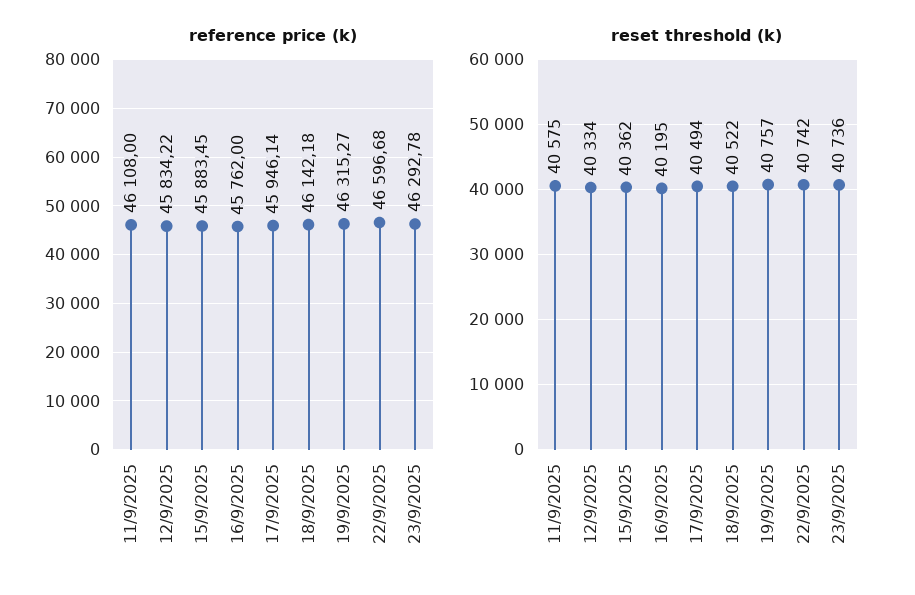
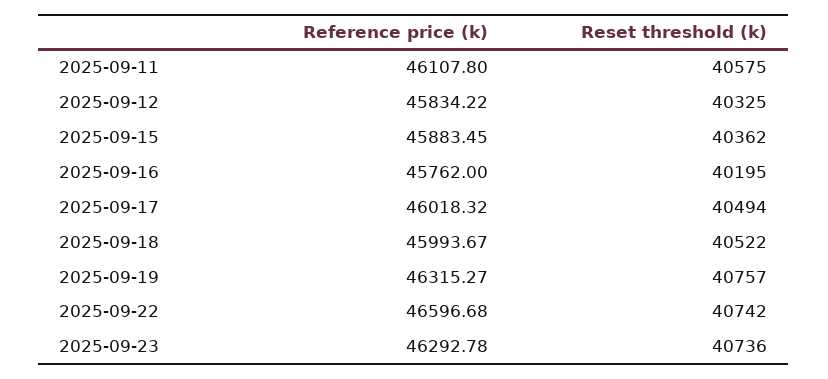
  {
    "reference price (k)": {
-     "11/9/2025": 46108,
+     "11/9/2025": 46107.8,
      "12/9/2025": 45834.22,
      "15/9/2025": 45883.45,
      "16/9/2025": 45762,
-     "17/9/2025": 45946.14,
+     "17/9/2025": 46018.32,
-     "18/9/2025": 46142.18,
+     "18/9/2025": 45993.67,
      "19/9/2025": 46315.27,
      "22/9/2025": 46596.68,
      "23/9/2025": 46292.78
    },
    "reset threshold (k)": {
      "11/9/2025": 40575,
-     "12/9/2025": 40334,
+     "12/9/2025": 40325,
      "15/9/2025": 40362,
      "16/9/2025": 40195,
      "17/9/2025": 40494,
      "18/9/2025": 40522,
      "19/9/2025": 40757,
      "22/9/2025": 40742,
      "23/9/2025": 40736
    }
  }

